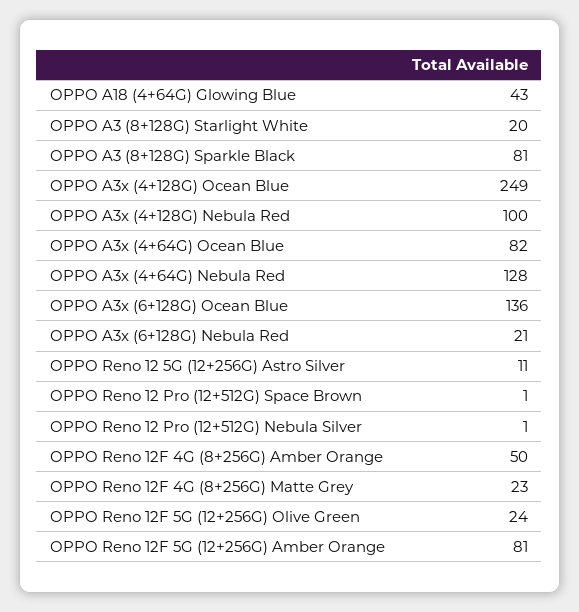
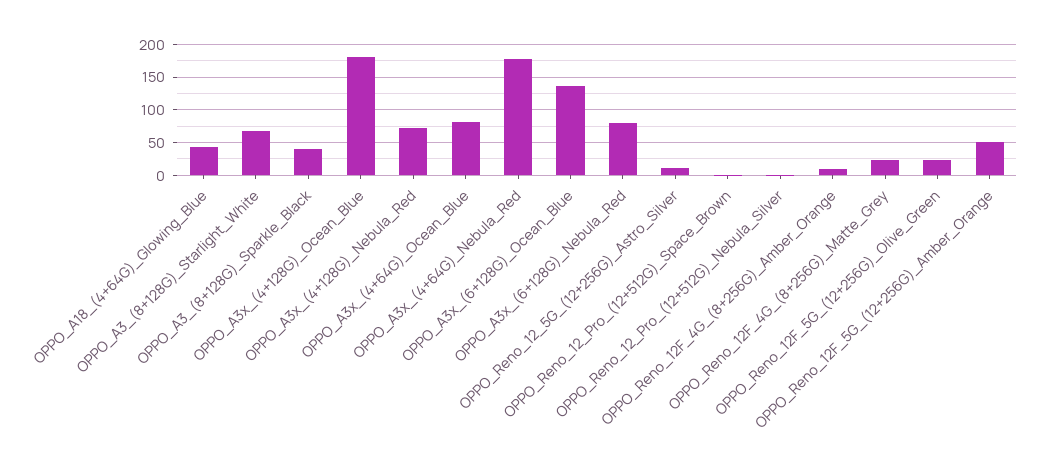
  {
    "OPPO A18 (4+64G) Glowing Blue": 43,
-   "OPPO A3 (8+128G) Starlight White": 20,
+   "OPPO A3 (8+128G) Starlight White": 70,
-   "OPPO A3 (8+128G) Sparkle Black": 81,
+   "OPPO A3 (8+128G) Sparkle Black": 40,
-   "OPPO A3x (4+128G) Ocean Blue": 249,
+   "OPPO A3x (4+128G) Ocean Blue": 180,
-   "OPPO A3x (4+128G) Nebula Red": 100,
+   "OPPO A3x (4+128G) Nebula Red": 70,
    "OPPO A3x (4+64G) Ocean Blue": 82,
-   "OPPO A3x (4+64G) Nebula Red": 128,
+   "OPPO A3x (4+64G) Nebula Red": 180,
    "OPPO A3x (6+128G) Ocean Blue": 136,
-   "OPPO A3x (6+128G) Nebula Red": 21,
+   "OPPO A3x (6+128G) Nebula Red": 80,
    "OPPO Reno 12 5G (12+256G) Astro Silver": 11,
    "OPPO Reno 12 Pro (12+512G) Space Brown": 1,
    "OPPO Reno 12 Pro (12+512G) Nebula Silver": 1,
-   "OPPO Reno 12F 4G (8+256G) Amber Orange": 50,
+   "OPPO Reno 12F 4G (8+256G) Amber Orange": 10,
    "OPPO Reno 12F 4G (8+256G) Matte Grey": 23,
    "OPPO Reno 12F 5G (12+256G) Olive Green": 24,
-   "OPPO Reno 12F 5G (12+256G) Amber Orange": 81
+   "OPPO Reno 12F 5G (12+256G) Amber Orange": 50
  }

